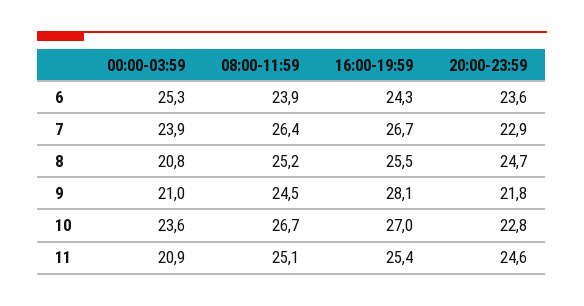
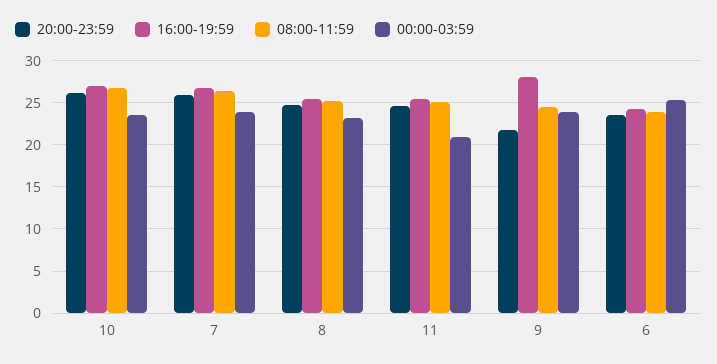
  {
    "00:00-03:59": {
      "6": 25.3,
      "7": 23.9,
-     "8": 20.8,
+     "8": 23,
-     "9": 21,
+     "9": 24,
      "10": 23.6,
      "11": 20.9
    },
    "08:00-11:59": {
      "6": 23.9,
      "7": 26.4,
      "8": 25.2,
      "9": 24.5,
      "10": 26.7,
      "11": 25.1
    },
    "16:00-19:59": {
      "6": 24.3,
      "7": 26.7,
      "8": 25.5,
      "9": 28.1,
      "10": 27,
      "11": 25.4
    },
    "20:00-23:59": {
      "6": 23.6,
-     "7": 22.9,
+     "7": 26,
      "8": 24.7,
      "9": 21.8,
-     "10": 22.8,
+     "10": 26,
      "11": 24.6
    }
  }

